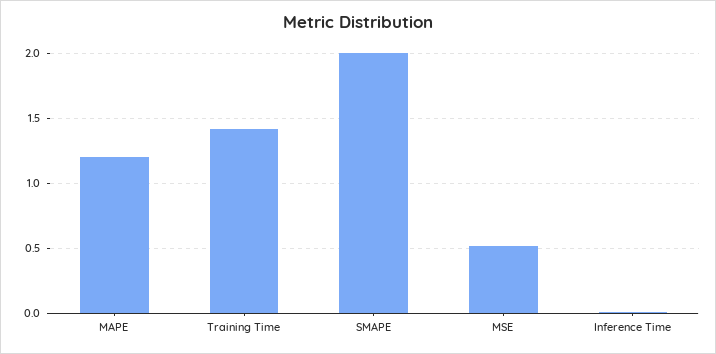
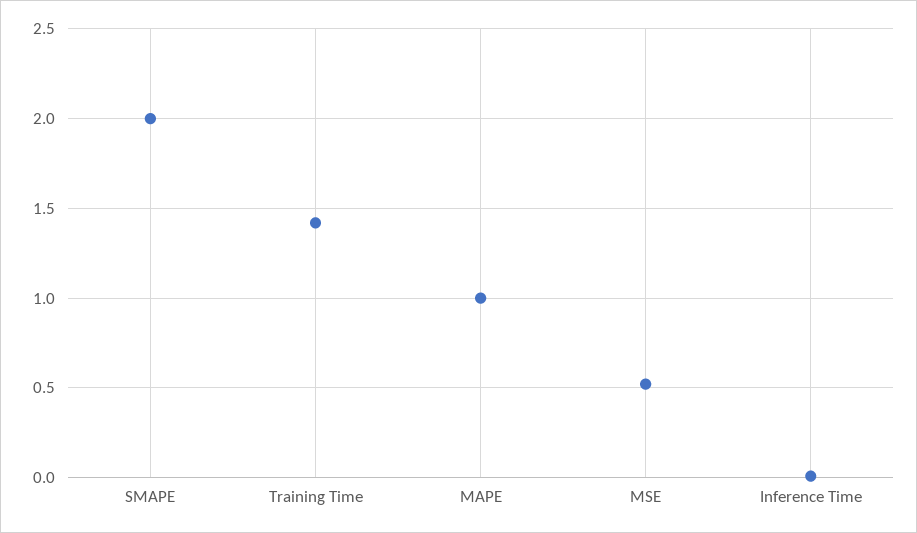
  {
-   "MAPE": 1.2,
+   "MAPE": 1,
    "Training Time": 1.4,
    "SMAPE": 2,
    "MSE": 0.5,
    "Inference Time": 0
  }

